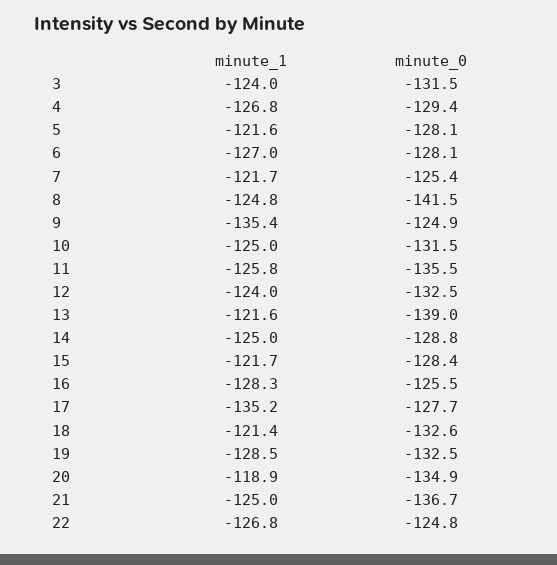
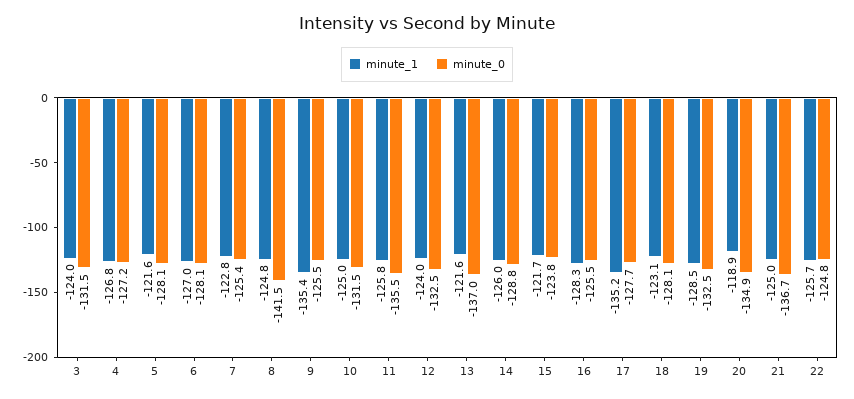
  {
    "minute_1": {
      "3": -124,
      "4": -126.8,
      "5": -121.6,
      "6": -127,
-     "7": -121.7,
+     "7": -122.8,
      "8": -124.8,
      "9": -135.4,
      "10": -125,
      "11": -125.8,
      "12": -124,
      "13": -121.6,
-     "14": -125,
+     "14": -126,
      "15": -121.7,
      "16": -128.3,
      "17": -135.2,
-     "18": -121.4,
+     "18": -123.1,
      "19": -128.5,
      "20": -118.9,
      "21": -125,
-     "22": -126.8
+     "22": -125.7
    },
    "minute_0": {
      "3": -131.5,
-     "4": -129.4,
+     "4": -127.2,
      "5": -128.1,
      "6": -128.1,
      "7": -125.4,
      "8": -141.5,
-     "9": -124.9,
+     "9": -125.5,
      "10": -131.5,
      "11": -135.5,
      "12": -132.5,
-     "13": -139,
+     "13": -137,
      "14": -128.8,
-     "15": -128.4,
+     "15": -123.8,
      "16": -125.5,
      "17": -127.7,
-     "18": -132.6,
+     "18": -128.1,
      "19": -132.5,
      "20": -134.9,
      "21": -136.7,
      "22": -124.8
    }
  }

